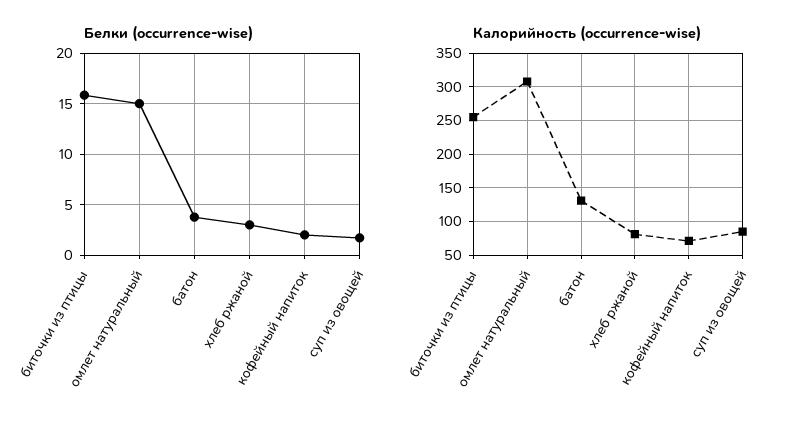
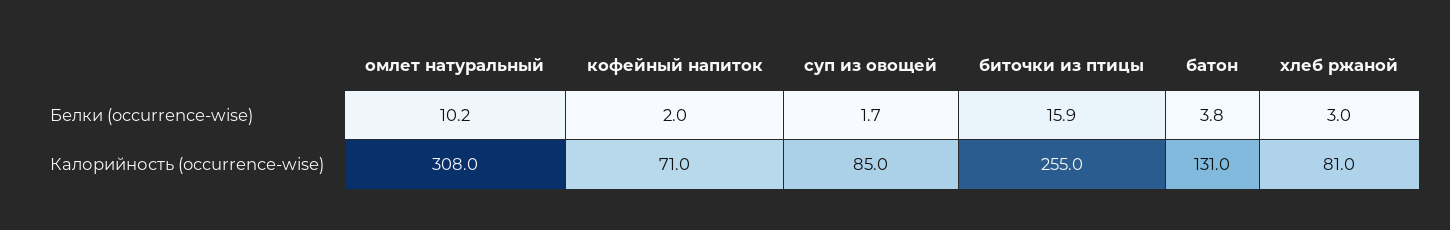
  {
    "Белки (occurrence-wise)": {
      "биточки из птицы": 15.9,
-     "омлет натуральный": 15,
+     "омлет натуральный": 10.2,
      "батон": 3.8,
      "хлеб ржаной": 3,
      "кофейный напиток": 2,
      "суп из овощей": 1.7
    },
    "Калорийность (occurrence-wise)": {
      "биточки из птицы": 255,
      "омлет натуральный": 308,
      "батон": 131,
      "хлеб ржаной": 81,
      "кофейный напиток": 71,
      "суп из овощей": 85
    }
  }

